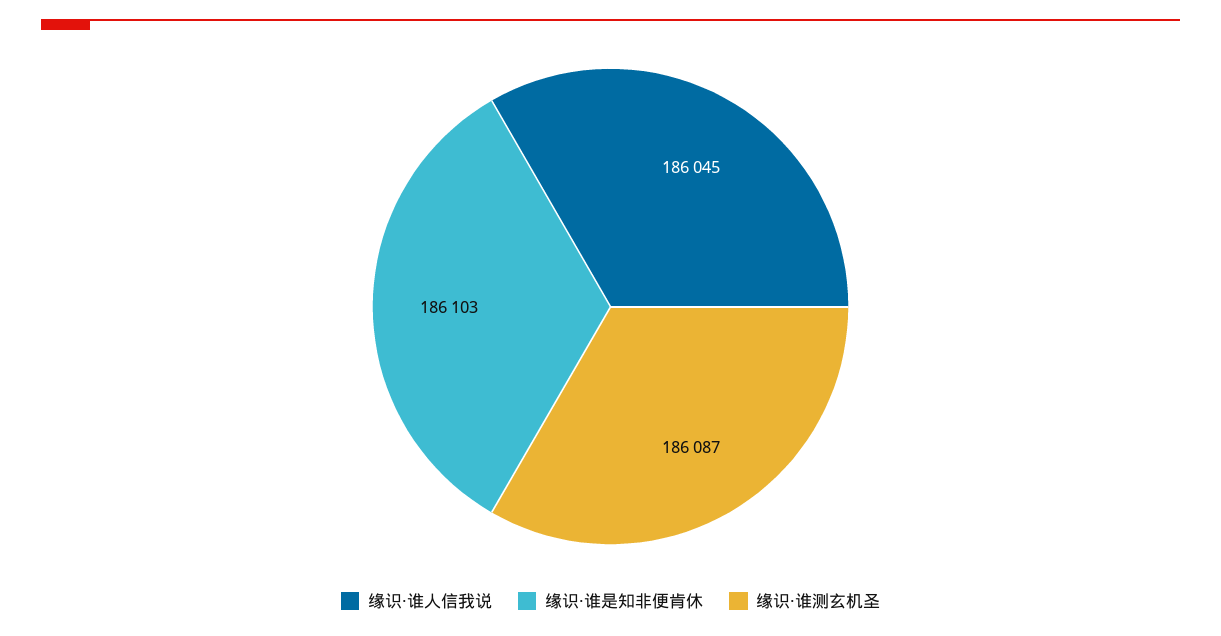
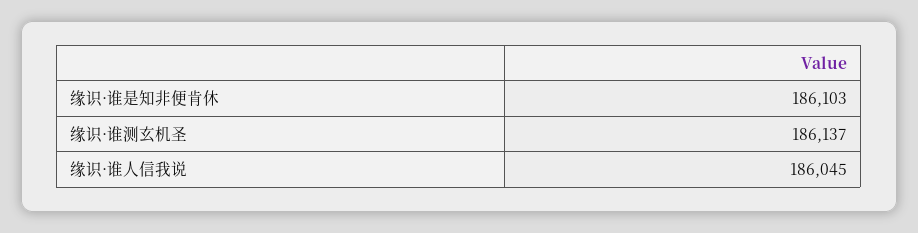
  {
    "缘识·谁人信我说": 186045,
    "缘识·谁是知非便肯休": 186103,
-   "缘识·谁测玄机圣": 186087
+   "缘识·谁测玄机圣": 186137
  }

